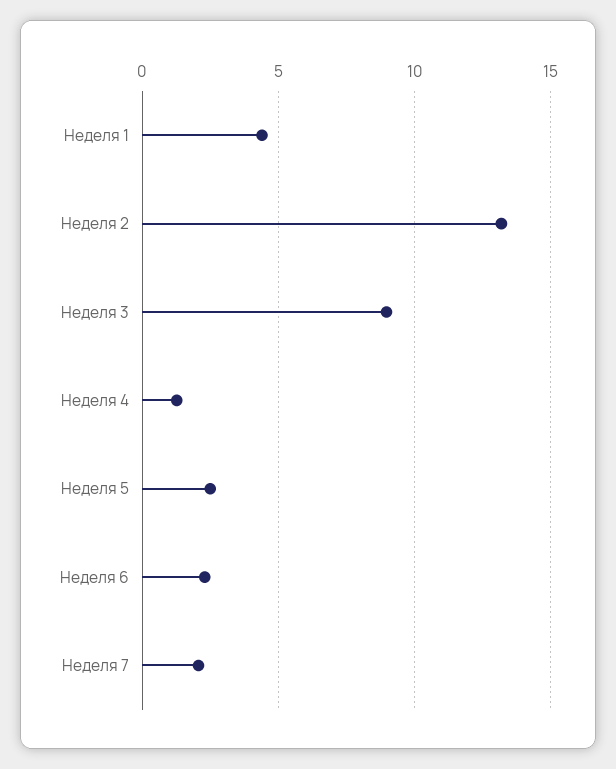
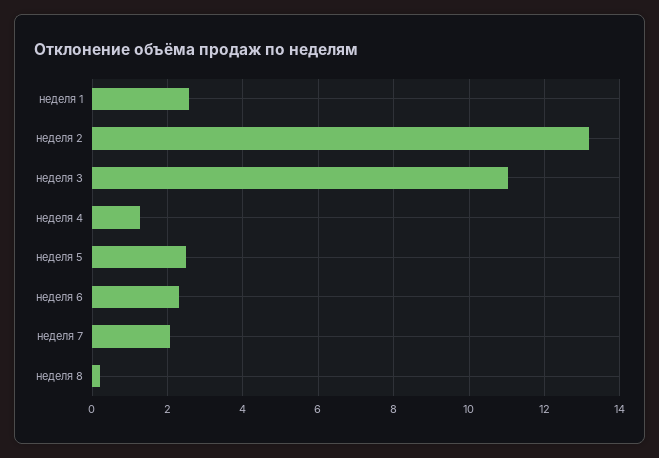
  {
-   "Неделя 1": 4.5,
+   "Неделя 1": 2.6,
    "Неделя 2": 13.2,
-   "Неделя 3": 9,
+   "Неделя 3": 11,
    "Неделя 4": 1.2,
    "Неделя 5": 2.4,
    "Неделя 6": 2.2,
-   "Неделя 7": 2
+   "Неделя 7": 2,
+   "неделя 8": 0.2
  }

